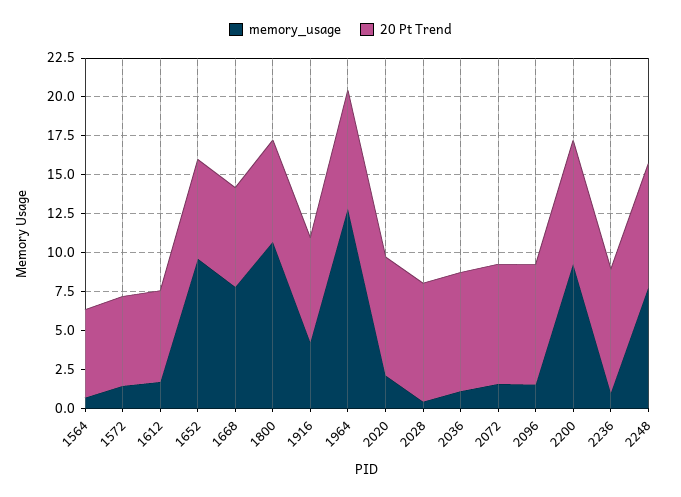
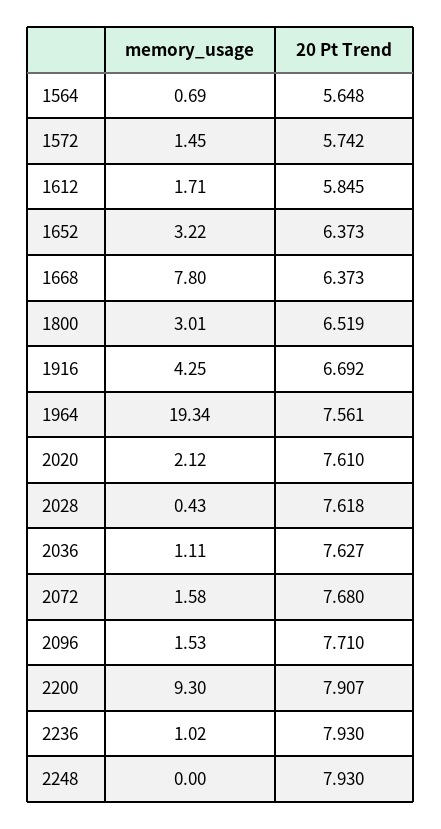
  {
    "memory_usage": {
      "1564": 0.69,
      "1572": 1.45,
      "1612": 1.71,
-     "1652": 10,
+     "1652": 3.22,
      "1668": 7.8,
-     "1800": 10,
+     "1800": 3.01,
      "1916": 4.25,
-     "1964": 12.5,
+     "1964": 19.34,
      "2020": 2.12,
      "2028": 0.43,
      "2036": 1.11,
      "2072": 1.58,
      "2096": 1.53,
      "2200": 9.3,
      "2236": 1.02,
-     "2248": 7.5
+     "2248": 0
    },
    "20 Pt Trend": {
      "1564": 5.648,
      "1572": 5.742,
      "1612": 5.845,
      "1652": 6.373,
      "1668": 6.373,
      "1800": 6.519,
      "1916": 6.692,
      "1964": 7.561,
      "2020": 7.61,
      "2028": 7.618,
      "2036": 7.627,
      "2072": 7.68,
      "2096": 7.71,
      "2200": 7.907,
      "2236": 7.93,
      "2248": 7.93
    }
  }

